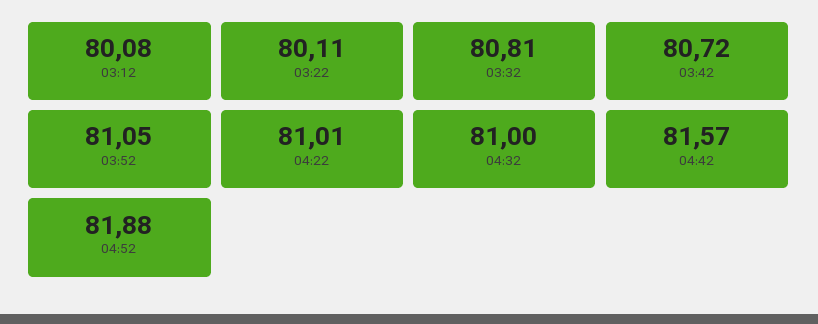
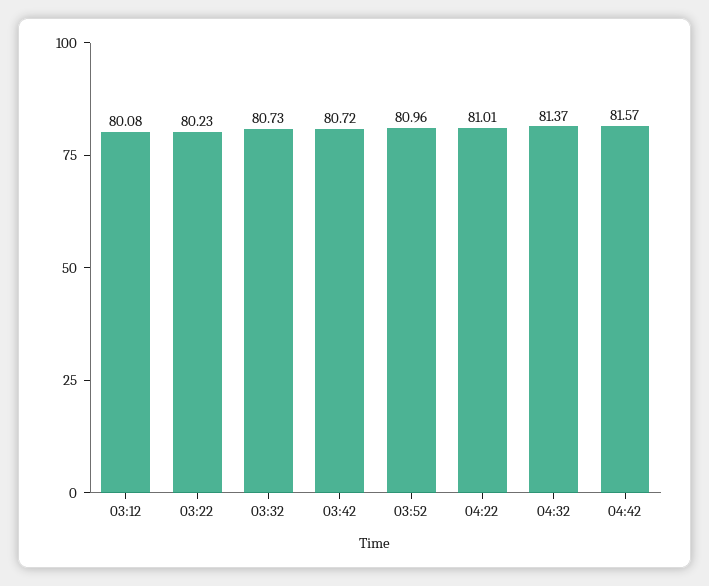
  {
    "03:12": 80.08,
-   "03:22": 80.11,
+   "03:22": 80.23,
-   "03:32": 80.81,
+   "03:32": 80.73,
    "03:42": 80.72,
-   "03:52": 81.05,
+   "03:52": 80.96,
    "04:22": 81.01,
-   "04:32": 81,
+   "04:32": 81.37,
-   "04:42": 81.57,
+   "04:42": 81.57
-   "04:52": 81.88
  }

